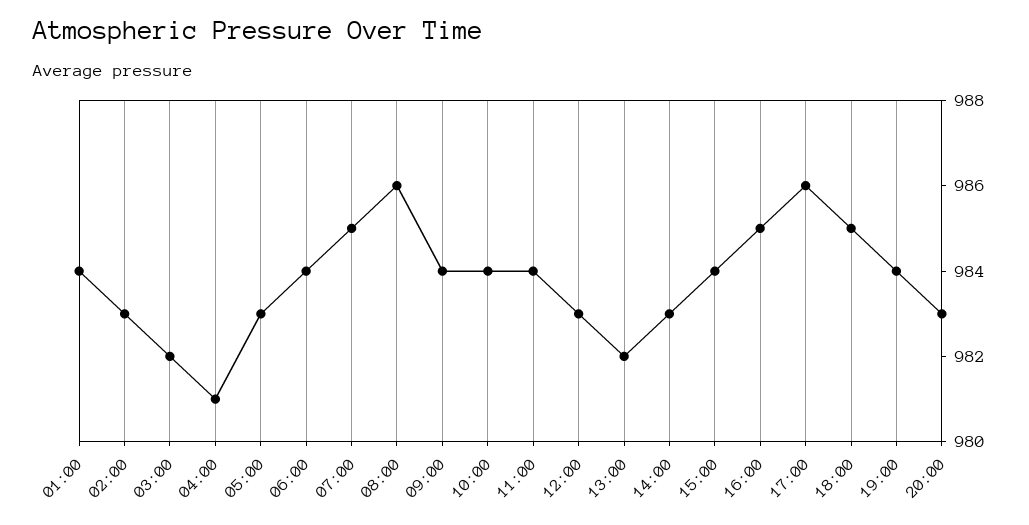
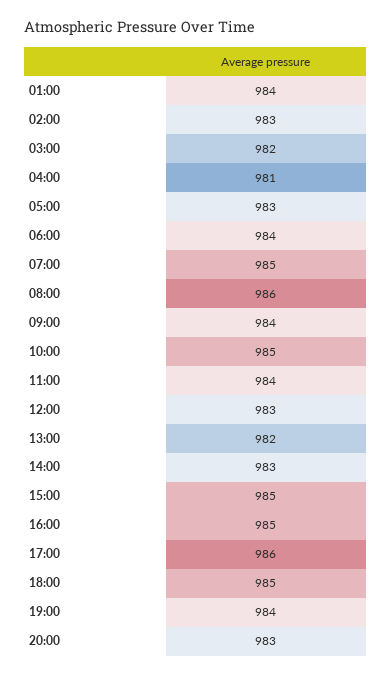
  {
    "01:00": 984,
    "02:00": 983,
    "03:00": 982,
    "04:00": 981,
    "05:00": 983,
    "06:00": 984,
    "07:00": 985,
    "08:00": 986,
    "09:00": 984,
-   "10:00": 984,
+   "10:00": 985,
    "11:00": 984,
    "12:00": 983,
    "13:00": 982,
    "14:00": 983,
-   "15:00": 984,
+   "15:00": 985,
    "16:00": 985,
    "17:00": 986,
    "18:00": 985,
    "19:00": 984,
    "20:00": 983
  }

